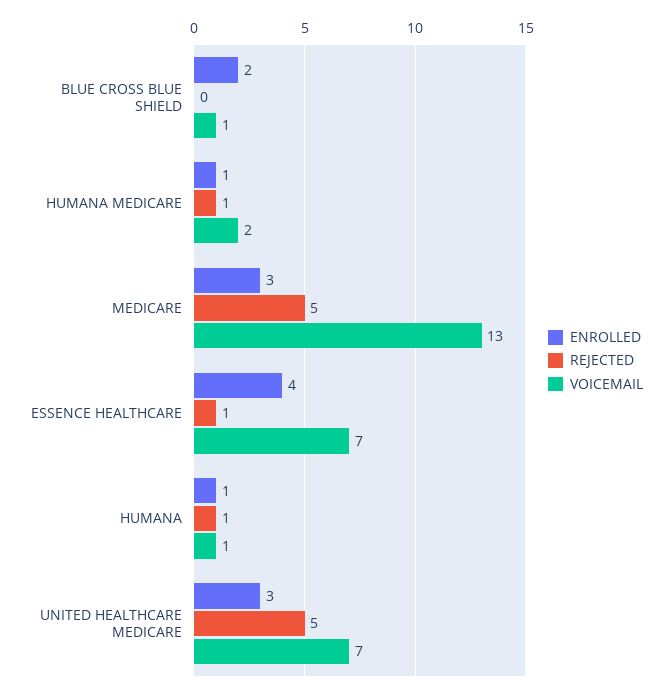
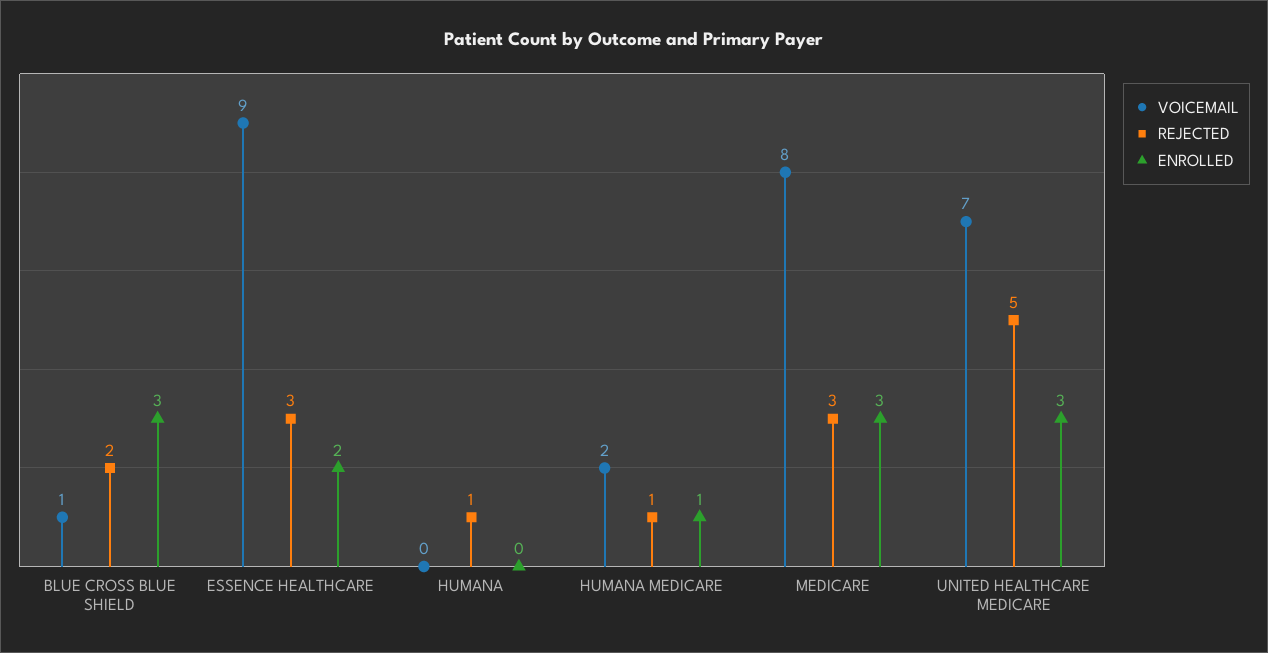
  {
    "ENROLLED": {
-     "BLUE CROSS BLUE SHIELD": 2,
+     "BLUE CROSS BLUE SHIELD": 3,
      "HUMANA MEDICARE": 1,
      "MEDICARE": 3,
-     "ESSENCE HEALTHCARE": 4,
+     "ESSENCE HEALTHCARE": 2,
-     "HUMANA": 1,
+     "HUMANA": 0,
      "UNITED HEALTHCARE MEDICARE": 3
    },
    "REJECTED": {
-     "BLUE CROSS BLUE SHIELD": 0,
+     "BLUE CROSS BLUE SHIELD": 2,
      "HUMANA MEDICARE": 1,
-     "MEDICARE": 5,
+     "MEDICARE": 3,
-     "ESSENCE HEALTHCARE": 1,
+     "ESSENCE HEALTHCARE": 3,
      "HUMANA": 1,
      "UNITED HEALTHCARE MEDICARE": 5
    },
    "VOICEMAIL": {
      "BLUE CROSS BLUE SHIELD": 1,
      "HUMANA MEDICARE": 2,
-     "MEDICARE": 13,
+     "MEDICARE": 8,
-     "ESSENCE HEALTHCARE": 7,
+     "ESSENCE HEALTHCARE": 9,
-     "HUMANA": 1,
+     "HUMANA": 0,
      "UNITED HEALTHCARE MEDICARE": 7
    }
  }

